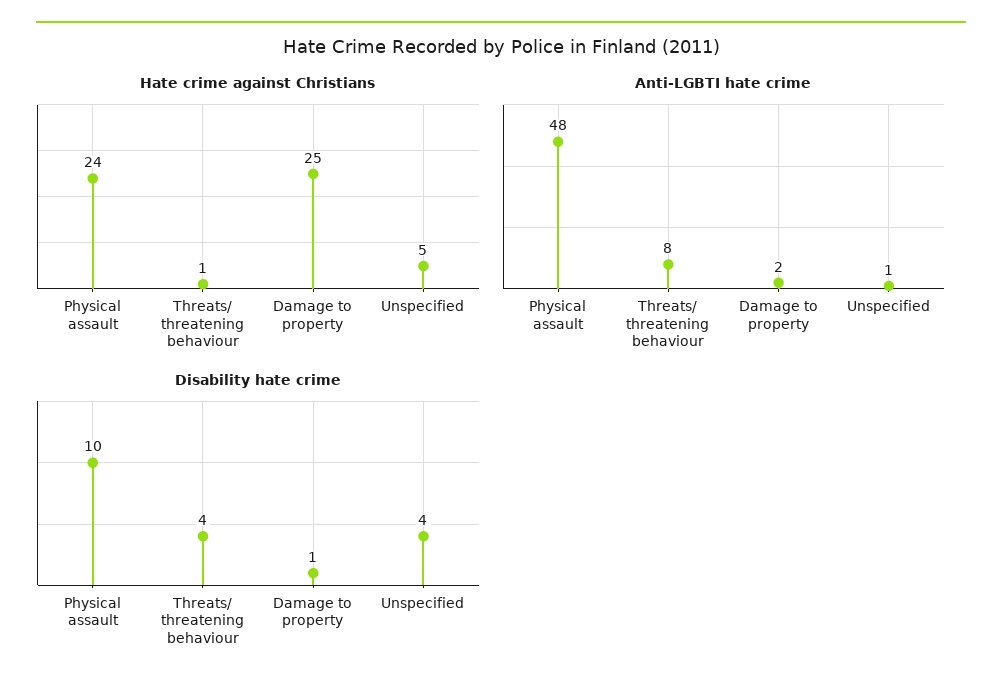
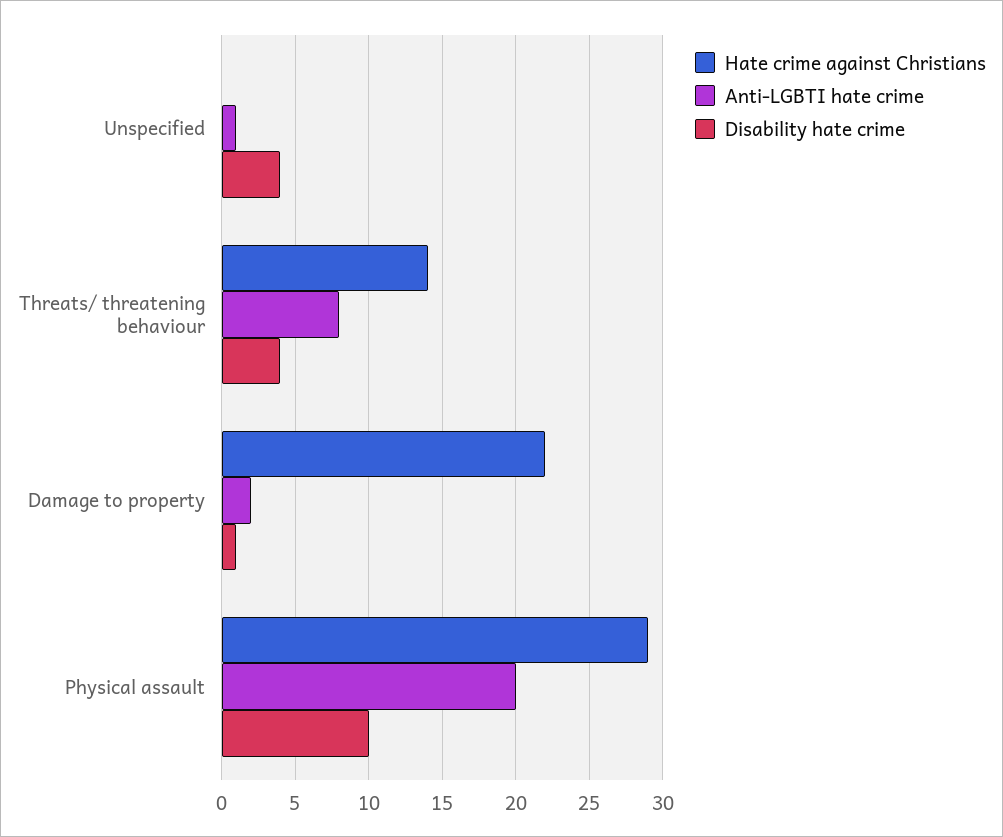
  {
    "Hate crime against Christians": {
-     "Physical assault": 24,
+     "Physical assault": 29,
-     "Threats/ threatening behaviour": 1,
+     "Threats/ threatening behaviour": 14,
-     "Damage to property": 25,
+     "Damage to property": 22,
-     "Unspecified": 5
+     "Unspecified": 0
    },
    "Anti-LGBTI hate crime": {
-     "Physical assault": 48,
+     "Physical assault": 20,
      "Threats/ threatening behaviour": 8,
      "Damage to property": 2,
      "Unspecified": 1
    },
    "Disability hate crime": {
      "Physical assault": 10,
      "Threats/ threatening behaviour": 4,
      "Damage to property": 1,
      "Unspecified": 4
    }
  }

